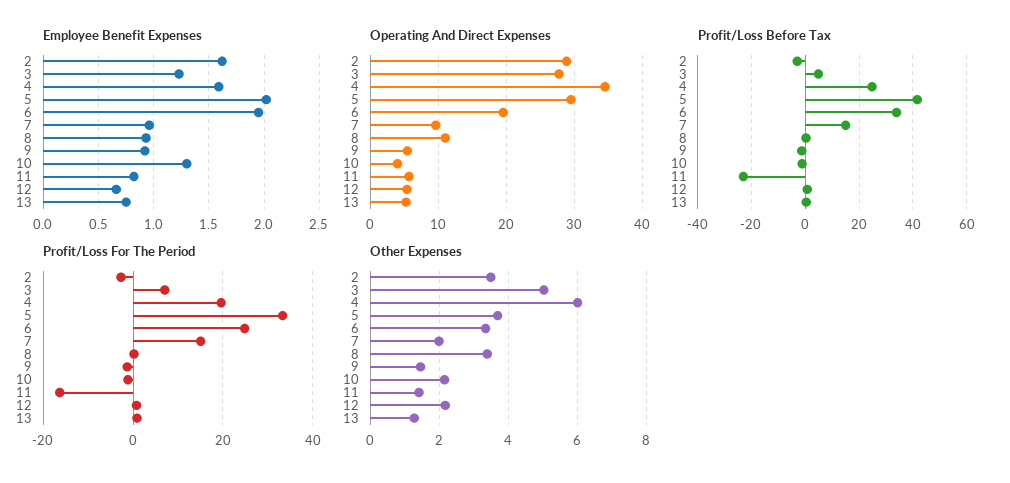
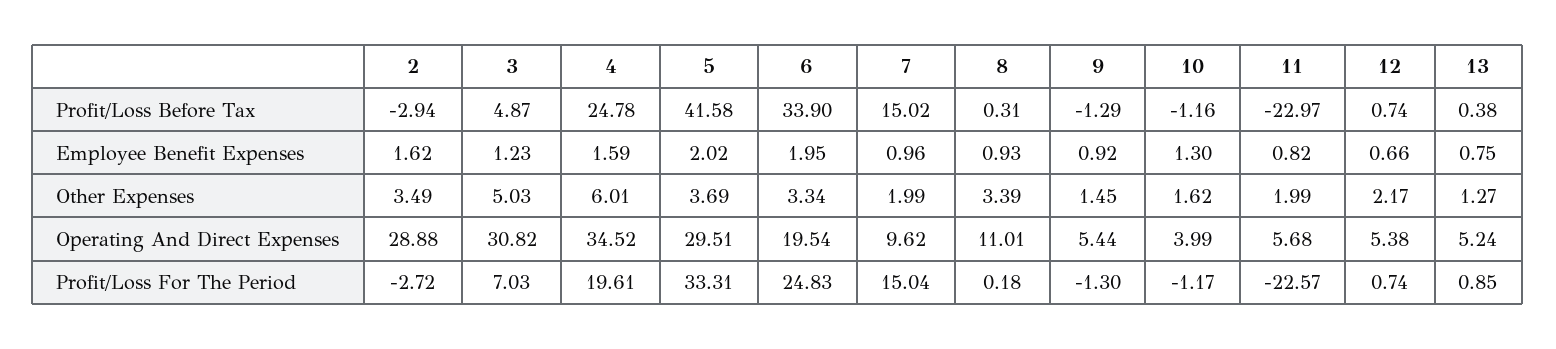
  {
    "Employee Benefit Expenses": {
      "2": 1.62,
      "3": 1.23,
      "4": 1.59,
      "5": 2.02,
      "6": 1.95,
      "7": 0.96,
      "8": 0.93,
      "9": 0.92,
      "10": 1.3,
      "11": 0.82,
      "12": 0.66,
      "13": 0.75
    },
    "Operating And Direct Expenses": {
      "2": 28.88,
-     "3": 28,
+     "3": 30.82,
      "4": 34.52,
      "5": 29.51,
      "6": 19.54,
      "7": 9.62,
      "8": 11.01,
      "9": 5.44,
      "10": 3.99,
      "11": 5.68,
      "12": 5.38,
      "13": 5.24
    },
    "Profit/Loss Before Tax": {
      "2": -2.94,
      "3": 4.87,
      "4": 24.78,
      "5": 41.58,
      "6": 33.9,
      "7": 15.02,
      "8": 0.31,
      "9": -1.29,
      "10": -1.16,
      "11": -22.97,
      "12": 0.74,
      "13": 0.38
    },
    "Profit/Loss For The Period": {
      "2": -2.72,
      "3": 7.03,
      "4": 19.61,
      "5": 33.31,
      "6": 24.83,
      "7": 15.04,
      "8": 0.18,
      "9": -1.3,
      "10": -1.17,
-     "11": -16,
+     "11": -22.57,
      "12": 0.74,
      "13": 0.85
    },
    "Other Expenses": {
      "2": 3.49,
      "3": 5.03,
      "4": 6.01,
      "5": 3.69,
      "6": 3.34,
      "7": 1.99,
      "8": 3.39,
      "9": 1.45,
-     "10": 2.2,
+     "10": 1.62,
-     "11": 1.4,
+     "11": 1.99,
      "12": 2.17,
      "13": 1.27
    }
  }

